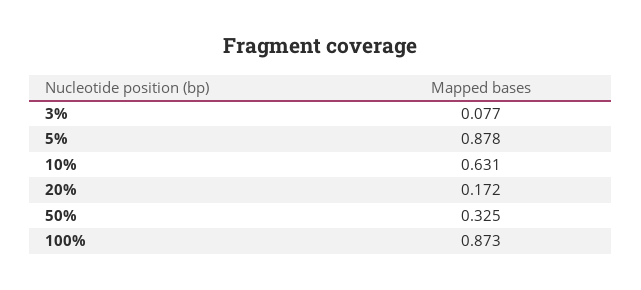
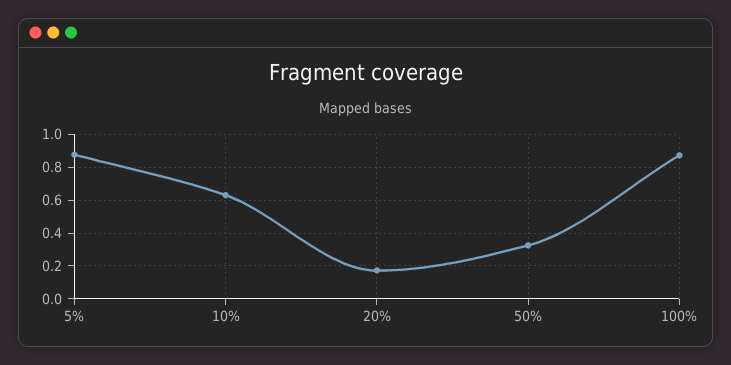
  {
-   "3%": 0.077,
    "5%": 0.878,
    "10%": 0.631,
    "20%": 0.172,
    "50%": 0.325,
    "100%": 0.873
  }

